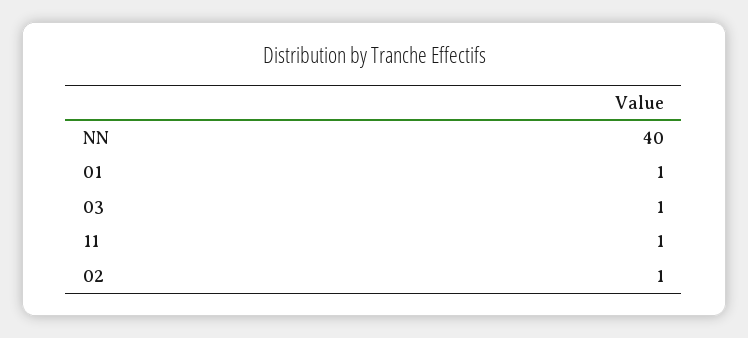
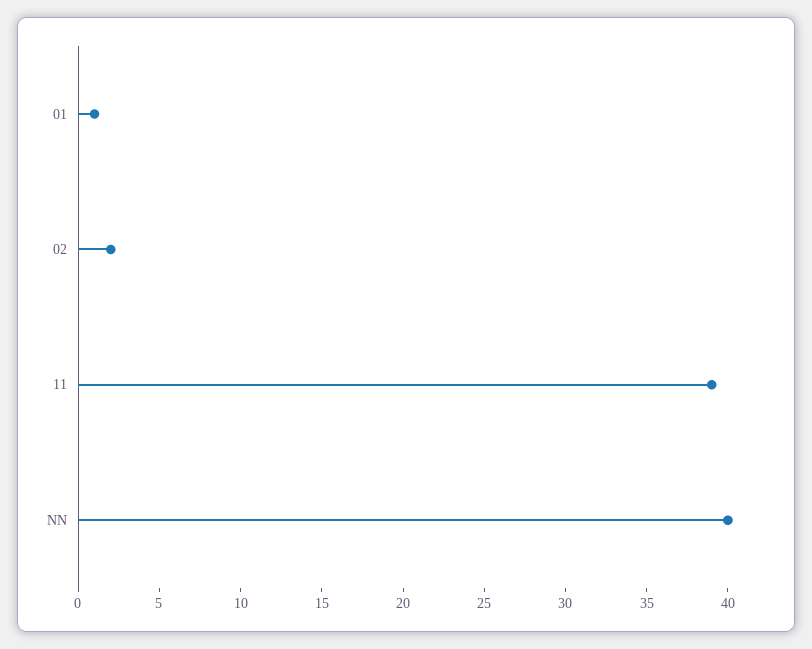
  {
    "NN": 40,
    "01": 1,
-   "03": 1,
-   "11": 1,
+   "11": 39,
-   "02": 1
+   "02": 2
  }

